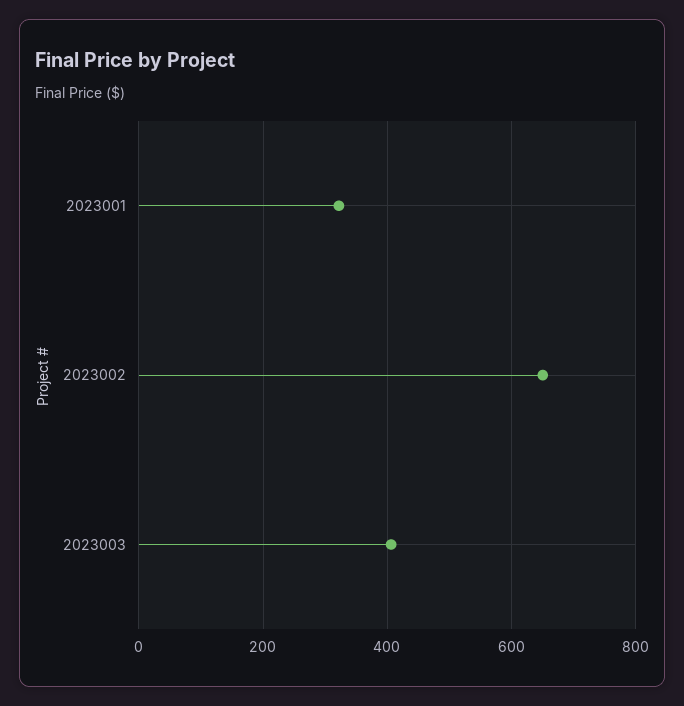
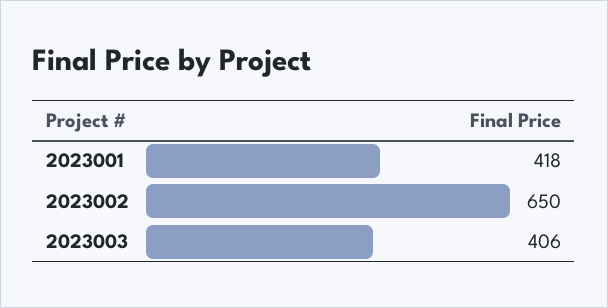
  {
-   "2023001": 320,
+   "2023001": 418,
    "2023002": 650,
    "2023003": 406
  }

